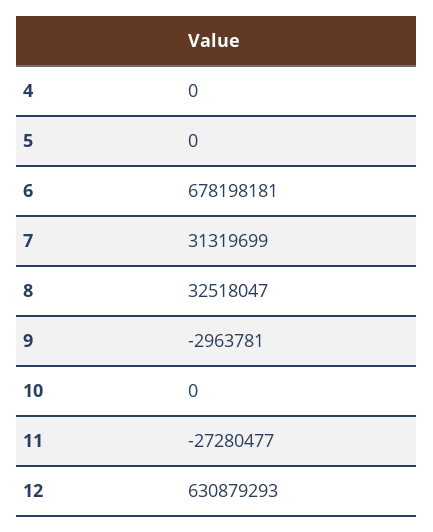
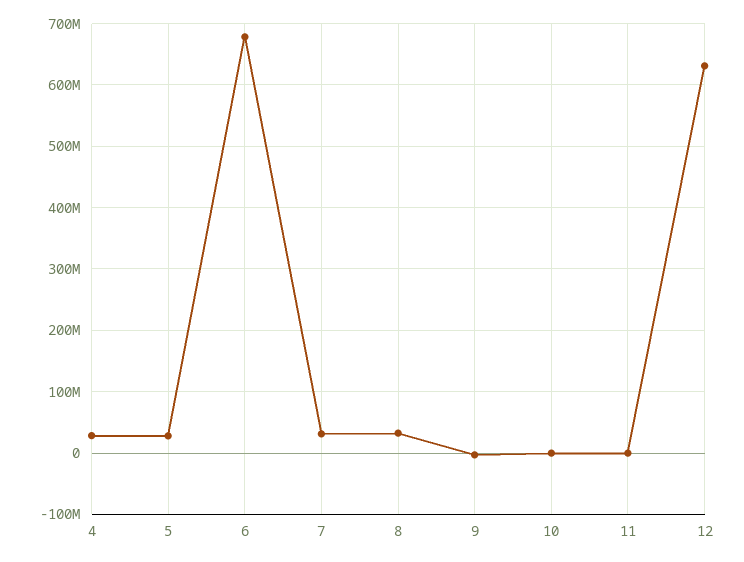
  {
-   "4": 0,
+   "4": 30000000,
-   "5": 0,
+   "5": 30000000,
    "6": 678198181,
    "7": 31319699,
    "8": 32518047,
    "9": -2963781,
    "10": 0,
-   "11": -27280477,
+   "11": 0,
    "12": 630879293
  }

